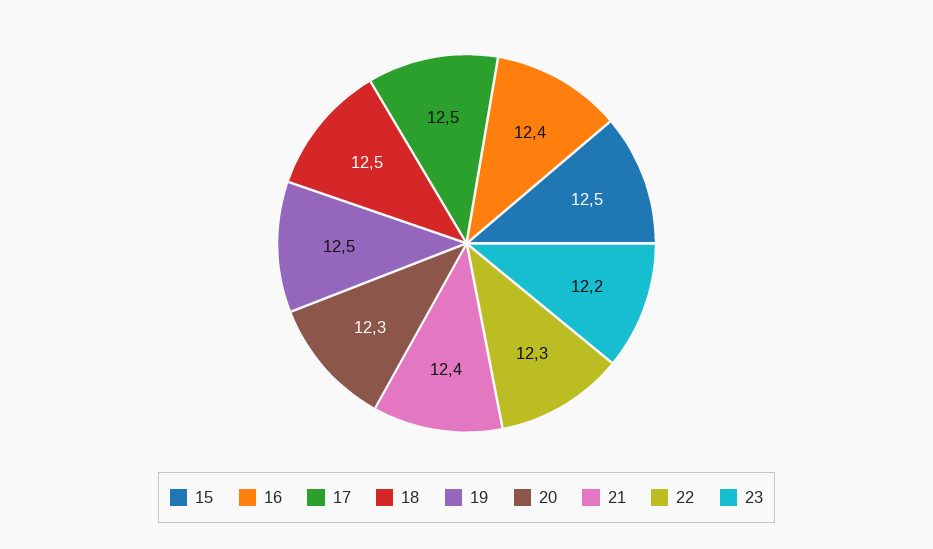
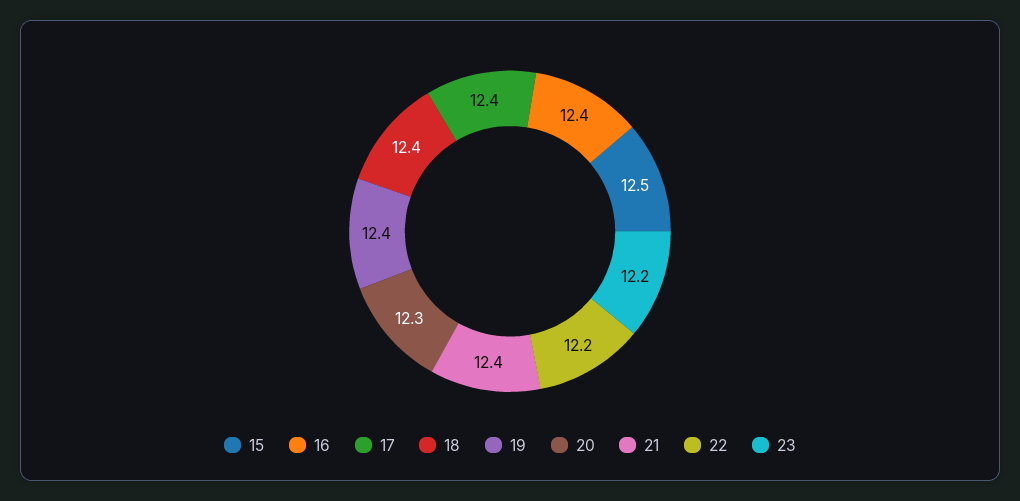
  {
    "15": 12.5,
    "16": 12.4,
-   "17": 12.5,
+   "17": 12.4,
-   "18": 12.5,
+   "18": 12.4,
-   "19": 12.5,
+   "19": 12.4,
    "20": 12.3,
    "21": 12.4,
-   "22": 12.3,
+   "22": 12.2,
    "23": 12.2
  }

